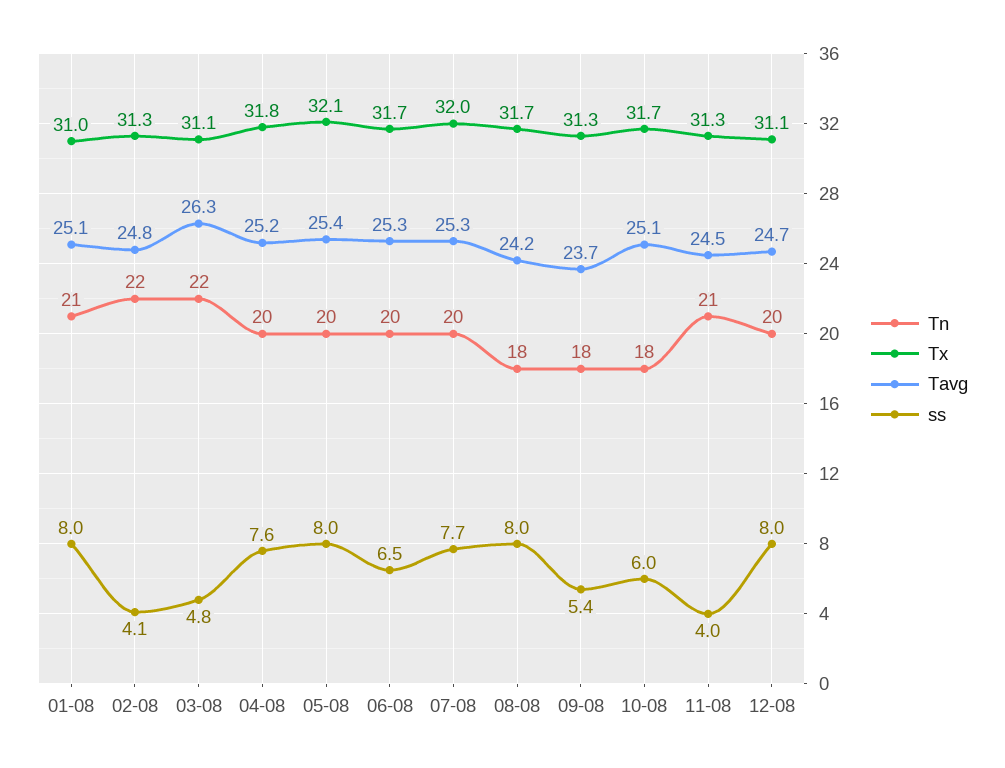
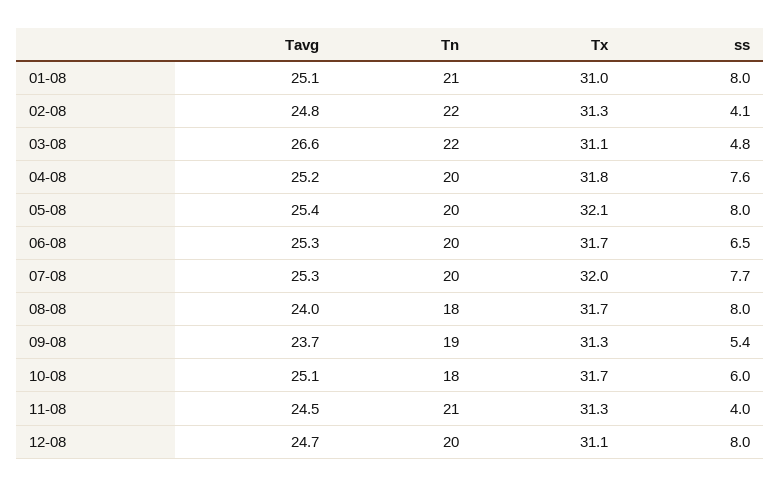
  {
    "Tn": {
      "01-08": 21,
      "02-08": 22,
      "03-08": 22,
      "04-08": 20,
      "05-08": 20,
      "06-08": 20,
      "07-08": 20,
      "08-08": 18,
-     "09-08": 18,
+     "09-08": 19,
      "10-08": 18,
      "11-08": 21,
      "12-08": 20
    },
    "Tx": {
      "01-08": 31,
      "02-08": 31.3,
      "03-08": 31.1,
      "04-08": 31.8,
      "05-08": 32.1,
      "06-08": 31.7,
      "07-08": 32,
      "08-08": 31.7,
      "09-08": 31.3,
      "10-08": 31.7,
      "11-08": 31.3,
      "12-08": 31.1
    },
    "Tavg": {
      "01-08": 25.1,
      "02-08": 24.8,
-     "03-08": 26.3,
+     "03-08": 26.6,
      "04-08": 25.2,
      "05-08": 25.4,
      "06-08": 25.3,
      "07-08": 25.3,
-     "08-08": 24.2,
+     "08-08": 24,
      "09-08": 23.7,
      "10-08": 25.1,
      "11-08": 24.5,
      "12-08": 24.7
    },
    "ss": {
      "01-08": 8,
      "02-08": 4.1,
      "03-08": 4.8,
      "04-08": 7.6,
      "05-08": 8,
      "06-08": 6.5,
      "07-08": 7.7,
      "08-08": 8,
      "09-08": 5.4,
      "10-08": 6,
      "11-08": 4,
      "12-08": 8
    }
  }

